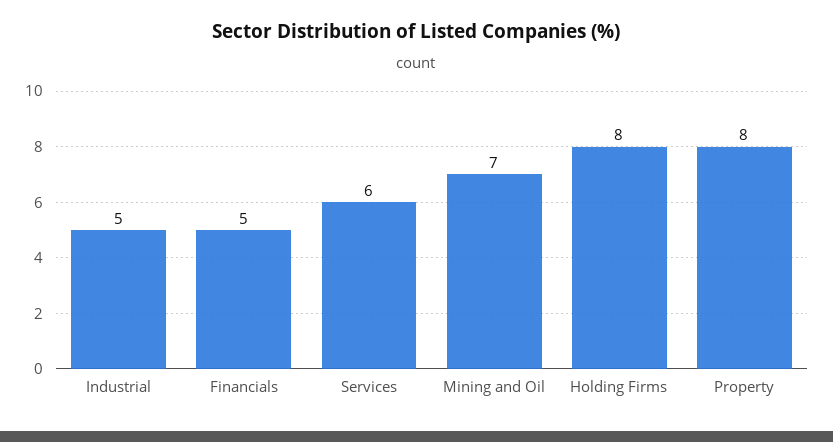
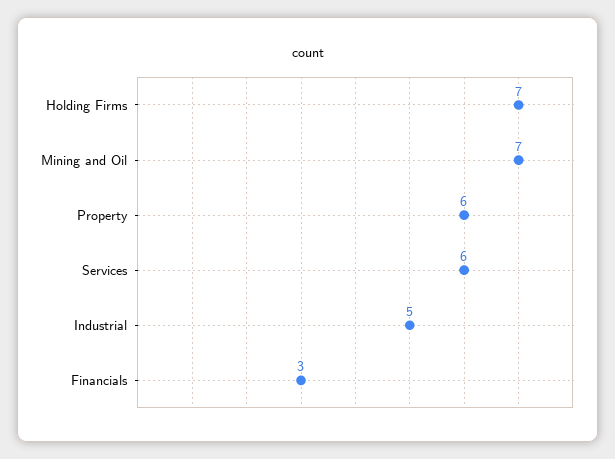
  {
    "Industrial": 5,
-   "Financials": 5,
+   "Financials": 3,
    "Services": 6,
    "Mining and Oil": 7,
-   "Holding Firms": 8,
+   "Holding Firms": 7,
-   "Property": 8
+   "Property": 6
  }

